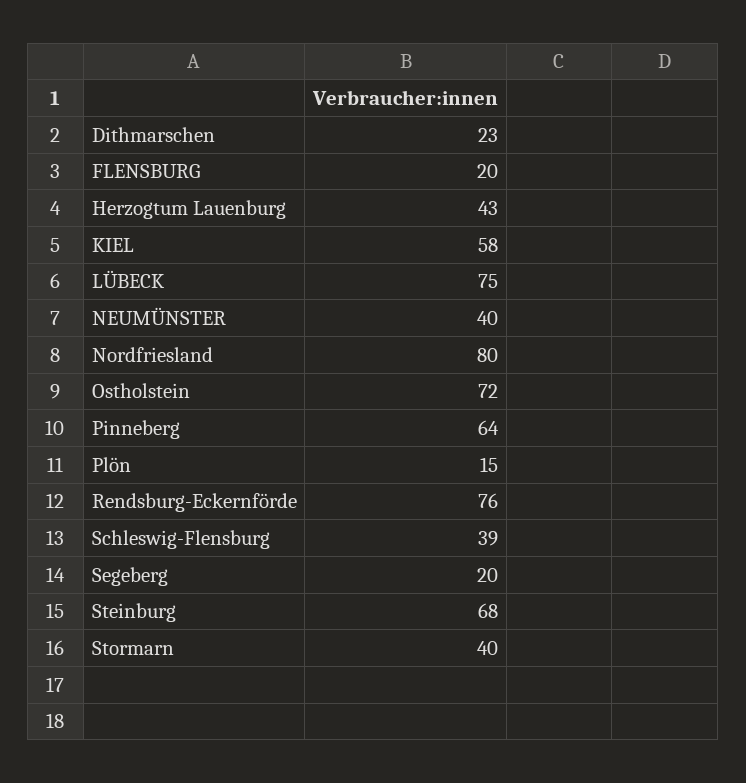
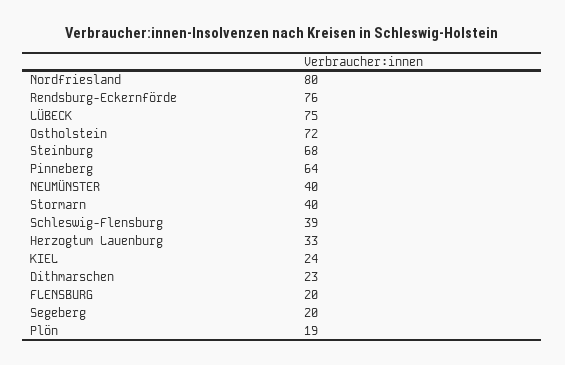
  {
    "Dithmarschen": 23,
    "FLENSBURG": 20,
-   "Herzogtum Lauenburg": 43,
+   "Herzogtum Lauenburg": 33,
-   "KIEL": 58,
+   "KIEL": 24,
    "LÜBECK": 75,
    "NEUMÜNSTER": 40,
    "Nordfriesland": 80,
    "Ostholstein": 72,
    "Pinneberg": 64,
-   "Plön": 15,
+   "Plön": 19,
    "Rendsburg-Eckernförde": 76,
    "Schleswig-Flensburg": 39,
    "Segeberg": 20,
    "Steinburg": 68,
    "Stormarn": 40
  }

